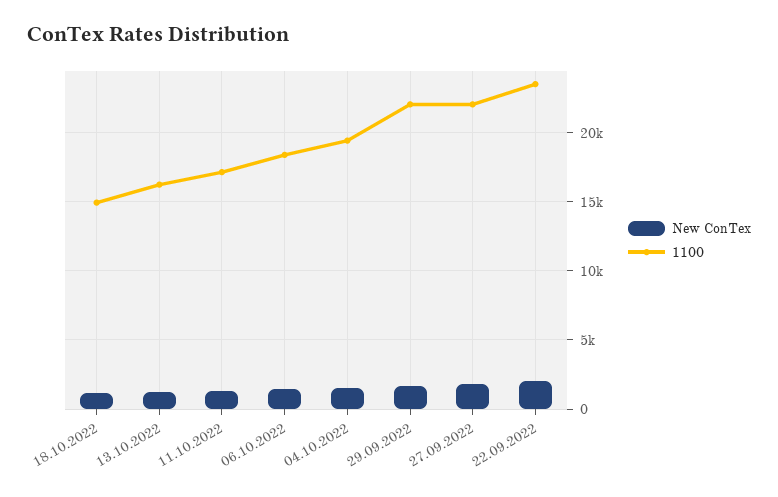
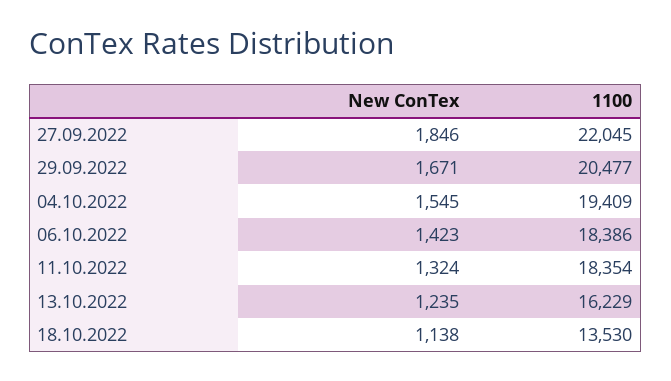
  {
    "New ConTex": {
      "18.10.2022": 1138,
      "13.10.2022": 1235,
      "11.10.2022": 1324,
      "06.10.2022": 1423,
      "04.10.2022": 1545,
      "29.09.2022": 1671,
-     "27.09.2022": 1846,
+     "27.09.2022": 1846
-     "22.09.2022": 2000
    },
    "1100": {
-     "18.10.2022": 15000,
+     "18.10.2022": 13530,
      "13.10.2022": 16229,
-     "11.10.2022": 17000,
+     "11.10.2022": 18354,
      "06.10.2022": 18386,
      "04.10.2022": 19409,
-     "29.09.2022": 22000,
+     "29.09.2022": 20477,
-     "27.09.2022": 22045,
+     "27.09.2022": 22045
-     "22.09.2022": 23500
    }
  }

